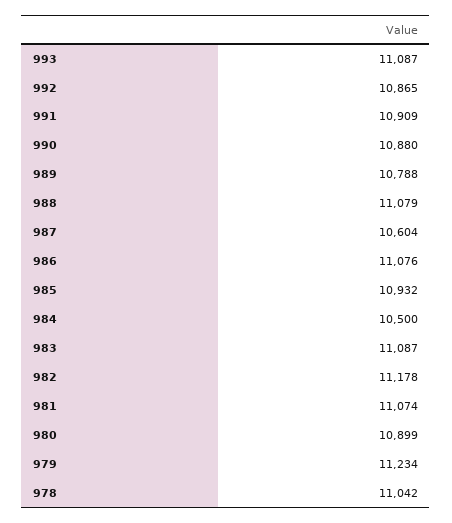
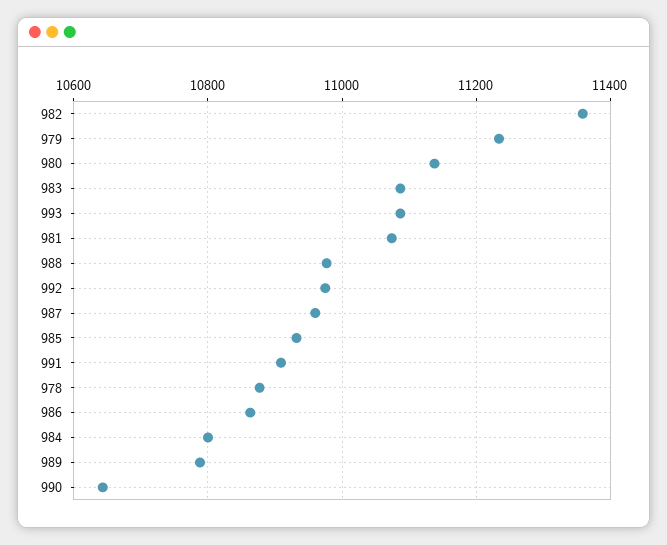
  {
    "993": 11087,
-   "992": 10865,
+   "992": 10980,
    "991": 10909,
-   "990": 10880,
+   "990": 10640,
    "989": 10788,
-   "988": 11079,
+   "988": 10980,
-   "987": 10604,
+   "987": 10960,
-   "986": 11076,
+   "986": 10860,
    "985": 10932,
-   "984": 10500,
+   "984": 10800,
    "983": 11087,
-   "982": 11178,
+   "982": 11360,
    "981": 11074,
-   "980": 10899,
+   "980": 11140,
    "979": 11234,
-   "978": 11042
+   "978": 10880
  }

